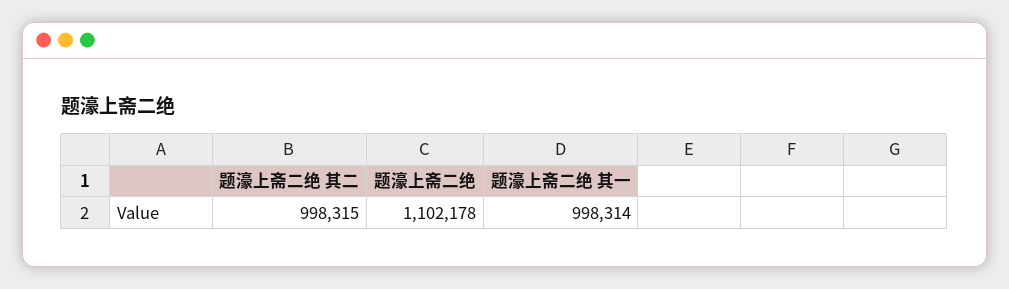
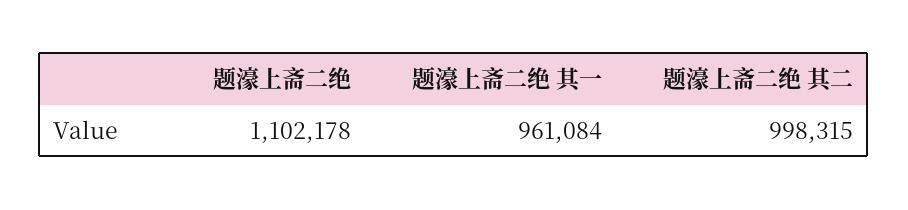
  {
    "题濠上斋二绝 其二": 998315,
    "题濠上斋二绝": 1102178,
-   "题濠上斋二绝 其一": 998314
+   "题濠上斋二绝 其一": 961084
  }

